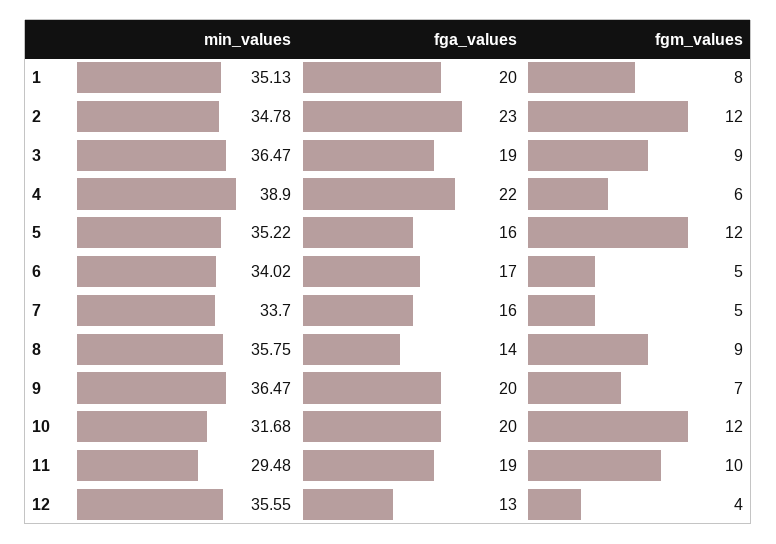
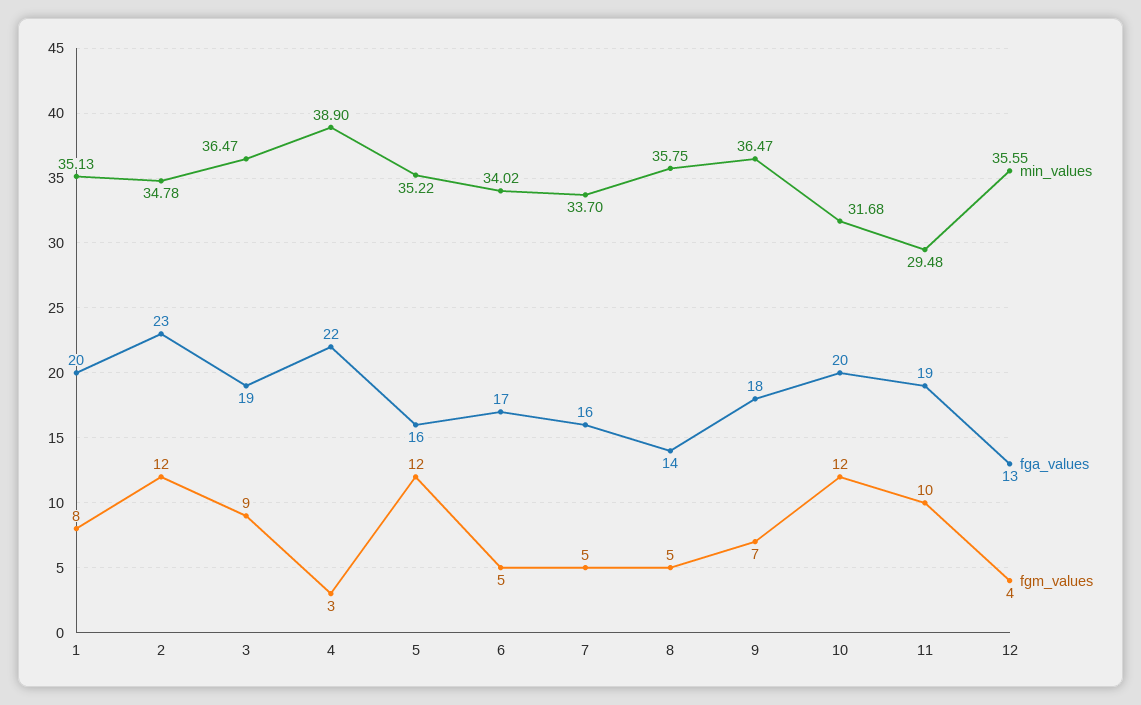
  {
    "min_values": {
      "1": 35.13,
      "2": 34.78,
      "3": 36.47,
      "4": 38.9,
      "5": 35.22,
      "6": 34.02,
      "7": 33.7,
      "8": 35.75,
      "9": 36.47,
      "10": 31.68,
      "11": 29.48,
      "12": 35.55
    },
    "fga_values": {
      "1": 20,
      "2": 23,
      "3": 19,
      "4": 22,
      "5": 16,
      "6": 17,
      "7": 16,
      "8": 14,
-     "9": 20,
+     "9": 18,
      "10": 20,
      "11": 19,
      "12": 13
    },
    "fgm_values": {
      "1": 8,
      "2": 12,
      "3": 9,
-     "4": 6,
+     "4": 3,
      "5": 12,
      "6": 5,
      "7": 5,
-     "8": 9,
+     "8": 5,
      "9": 7,
      "10": 12,
      "11": 10,
      "12": 4
    }
  }

